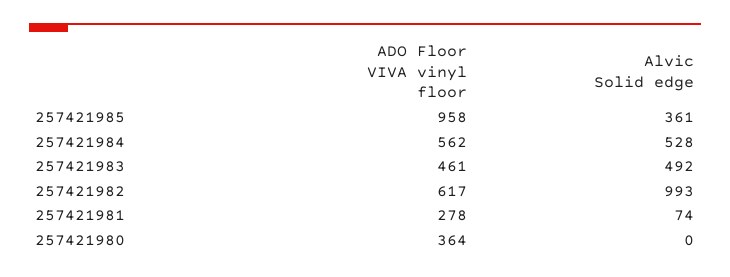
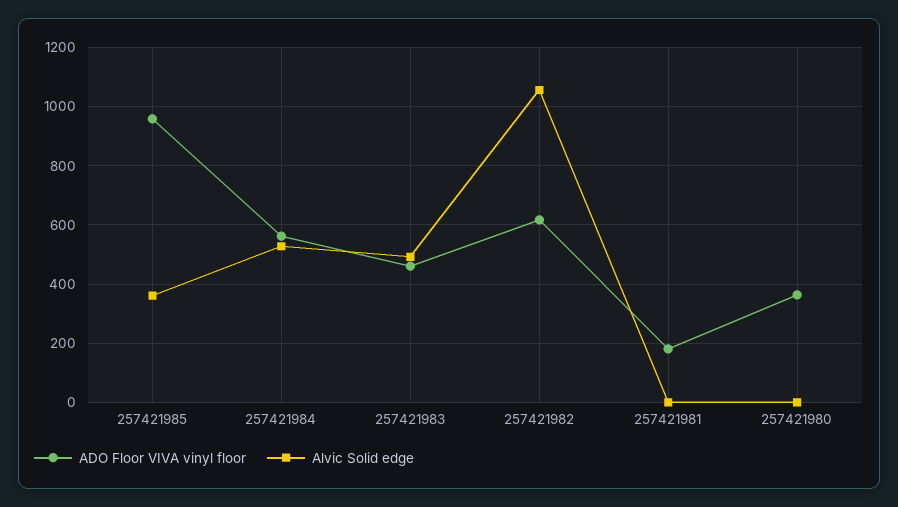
  {
    "ADO Floor VIVA vinyl floor": {
      "257421985": 958,
      "257421984": 562,
      "257421983": 461,
      "257421982": 617,
-     "257421981": 278,
+     "257421981": 175,
      "257421980": 364
    },
    "Alvic Solid edge": {
      "257421985": 361,
      "257421984": 528,
      "257421983": 492,
-     "257421982": 993,
+     "257421982": 1050,
-     "257421981": 74,
+     "257421981": 0,
      "257421980": 0
    }
  }

